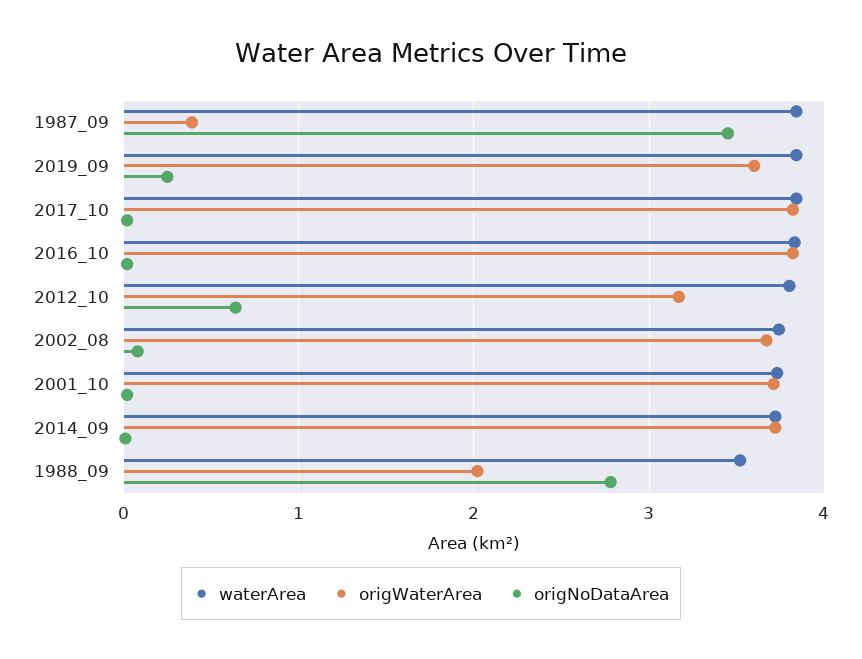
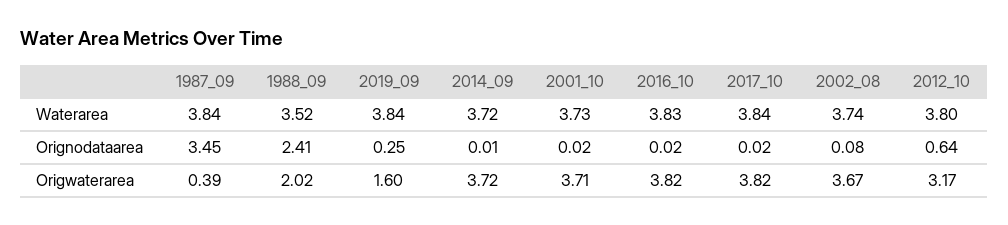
  {
    "waterArea": {
      "1987_09": 3.84,
      "2019_09": 3.84,
      "2017_10": 3.84,
      "2016_10": 3.83,
      "2012_10": 3.8,
      "2002_08": 3.74,
      "2001_10": 3.73,
      "2014_09": 3.72,
      "1988_09": 3.52
    },
    "origWaterArea": {
      "1987_09": 0.39,
-     "2019_09": 3.6,
+     "2019_09": 1.6,
      "2017_10": 3.82,
      "2016_10": 3.82,
      "2012_10": 3.17,
      "2002_08": 3.67,
      "2001_10": 3.71,
      "2014_09": 3.72,
      "1988_09": 2.02
    },
    "origNoDataArea": {
      "1987_09": 3.45,
      "2019_09": 0.25,
      "2017_10": 0.02,
      "2016_10": 0.02,
      "2012_10": 0.64,
      "2002_08": 0.08,
      "2001_10": 0.02,
      "2014_09": 0.01,
-     "1988_09": 2.8
+     "1988_09": 2.41
    }
  }

